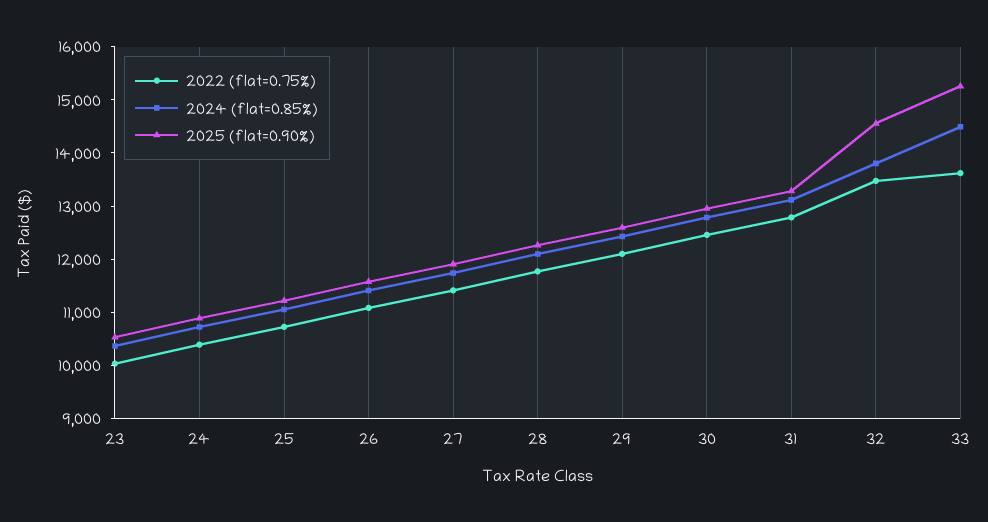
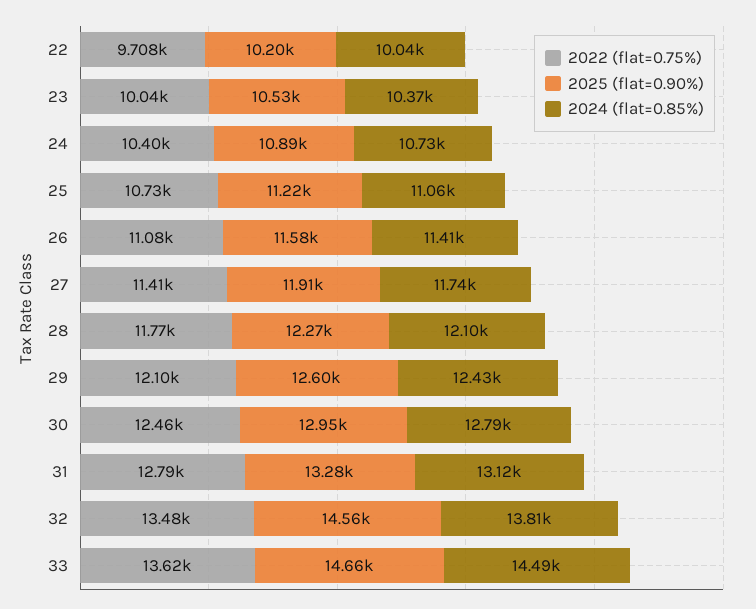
  {
    "2022 (flat=0.75%)": {
      "23": 10040,
      "24": 10400,
      "25": 10730,
      "26": 11080,
      "27": 11410,
      "28": 11770,
      "29": 12100,
      "30": 12460,
      "31": 12790,
      "32": 13480,
-     "33": 13620
+     "33": 13620,
+     "22": 9708
    },
    "2024 (flat=0.85%)": {
      "23": 10370,
      "24": 10730,
      "25": 11060,
      "26": 11410,
      "27": 11740,
      "28": 12100,
      "29": 12430,
      "30": 12790,
      "31": 13120,
      "32": 13810,
-     "33": 14490
+     "33": 14490,
+     "22": 10040
    },
    "2025 (flat=0.90%)": {
      "23": 10530,
      "24": 10890,
      "25": 11220,
      "26": 11580,
      "27": 11910,
      "28": 12270,
      "29": 12600,
      "30": 12950,
      "31": 13280,
      "32": 14560,
-     "33": 15200
+     "33": 14660,
+     "22": 10200
    }
  }

